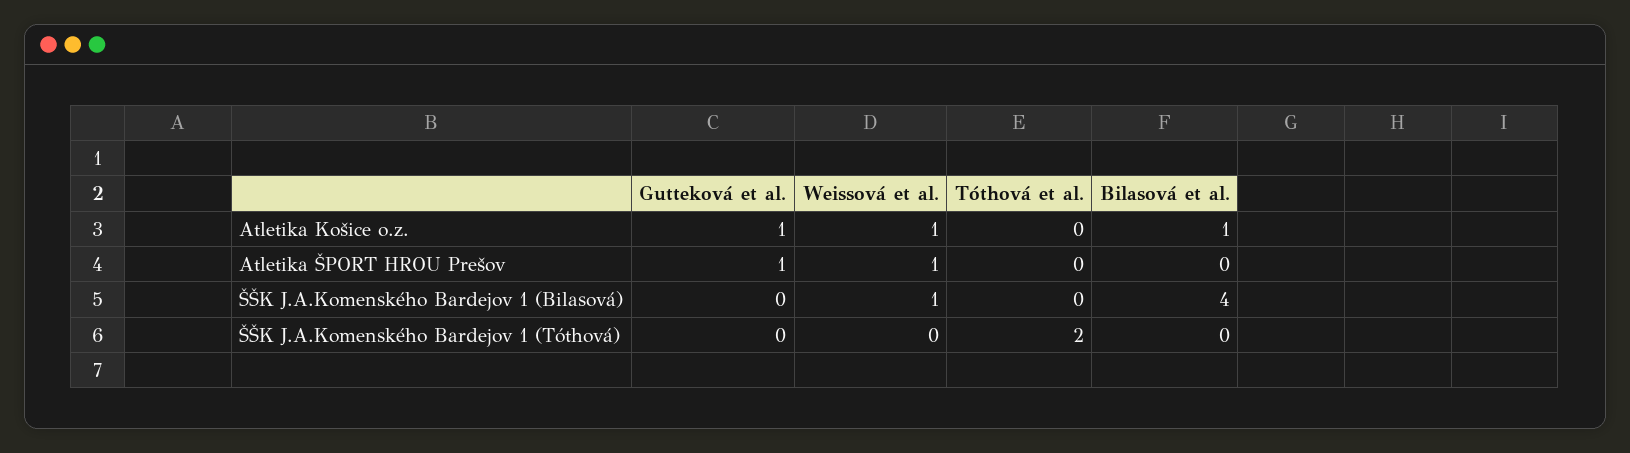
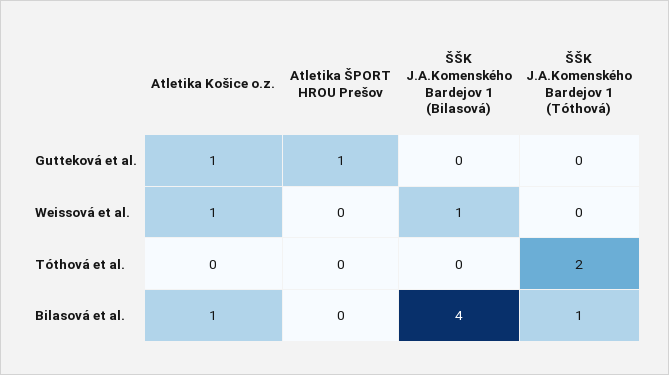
  {
    "Gutteková et al.": {
      "Atletika Košice o.z.": 1,
      "Atletika ŠPORT HROU Prešov": 1,
      "ŠŠK J.A.Komenského Bardejov 1 (Bilasová)": 0,
      "ŠŠK J.A.Komenského Bardejov 1 (Tóthová)": 0
    },
    "Weissová et al.": {
      "Atletika Košice o.z.": 1,
-     "Atletika ŠPORT HROU Prešov": 1,
+     "Atletika ŠPORT HROU Prešov": 0,
      "ŠŠK J.A.Komenského Bardejov 1 (Bilasová)": 1,
      "ŠŠK J.A.Komenského Bardejov 1 (Tóthová)": 0
    },
    "Tóthová et al.": {
      "Atletika Košice o.z.": 0,
      "Atletika ŠPORT HROU Prešov": 0,
      "ŠŠK J.A.Komenského Bardejov 1 (Bilasová)": 0,
      "ŠŠK J.A.Komenského Bardejov 1 (Tóthová)": 2
    },
    "Bilasová et al.": {
      "Atletika Košice o.z.": 1,
      "Atletika ŠPORT HROU Prešov": 0,
      "ŠŠK J.A.Komenského Bardejov 1 (Bilasová)": 4,
-     "ŠŠK J.A.Komenského Bardejov 1 (Tóthová)": 0
+     "ŠŠK J.A.Komenského Bardejov 1 (Tóthová)": 1
    }
  }

